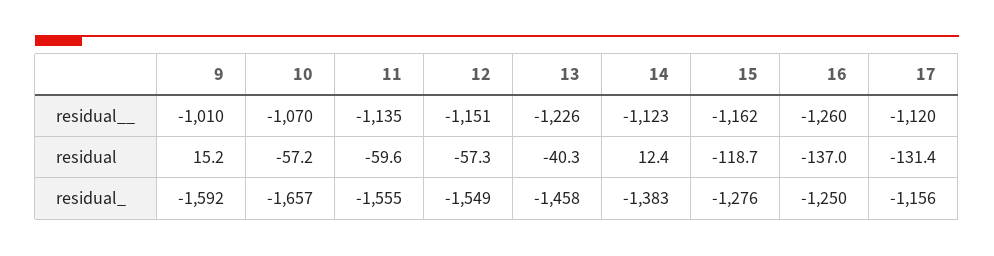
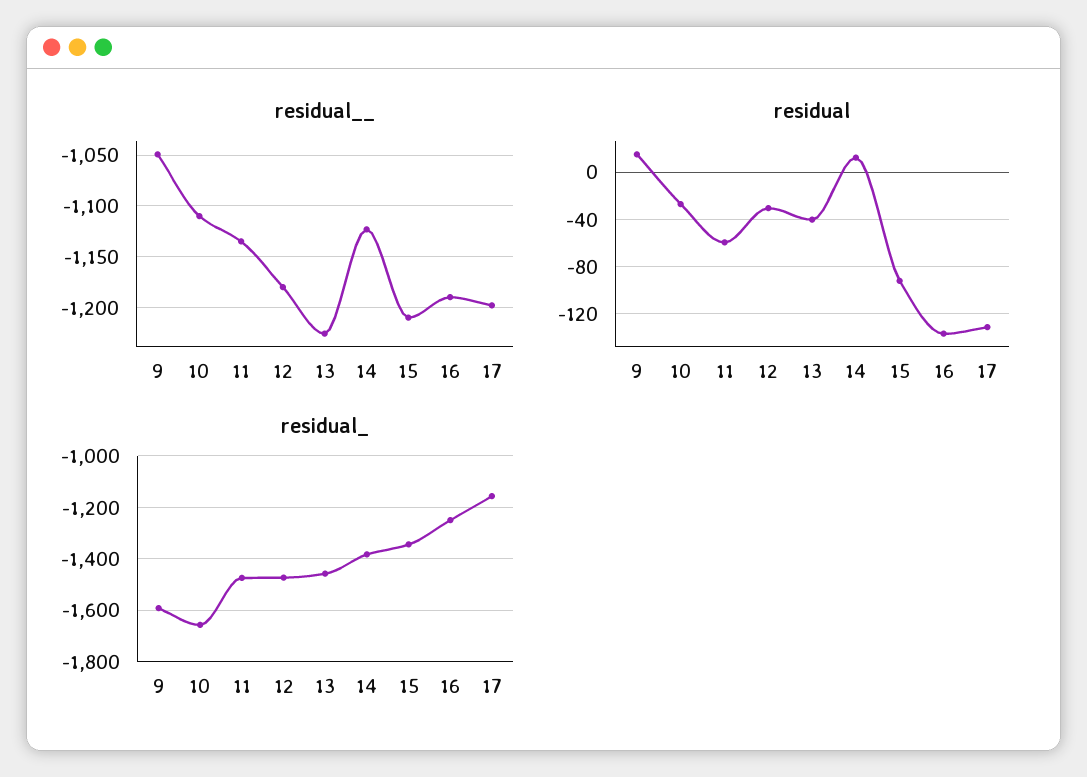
  {
    "residual__": {
-     "9": -1010,
+     "9": -1050,
-     "10": -1070,
+     "10": -1110,
      "11": -1135,
-     "12": -1151,
+     "12": -1180,
      "13": -1226,
      "14": -1123,
-     "15": -1162,
+     "15": -1210,
-     "16": -1260,
+     "16": -1190,
-     "17": -1120
+     "17": -1200
    },
    "residual": {
      "9": 15.2,
-     "10": -57.2,
+     "10": -30,
      "11": -59.6,
-     "12": -57.3,
+     "12": -30,
      "13": -40.3,
      "14": 12.4,
-     "15": -118.7,
+     "15": -90,
      "16": -137,
      "17": -131.4
    },
    "residual_": {
      "9": -1592,
      "10": -1657,
-     "11": -1555,
+     "11": -1475,
-     "12": -1549,
+     "12": -1475,
      "13": -1458,
      "14": -1383,
-     "15": -1276,
+     "15": -1350,
      "16": -1250,
      "17": -1156
    }
  }

